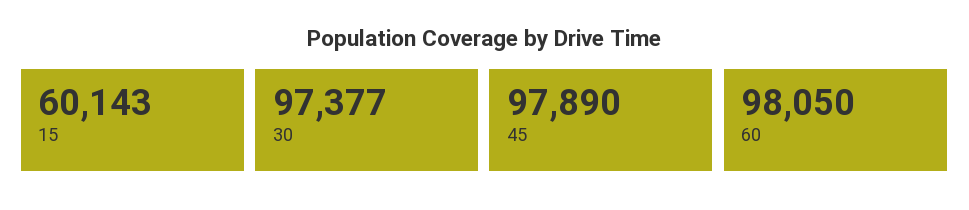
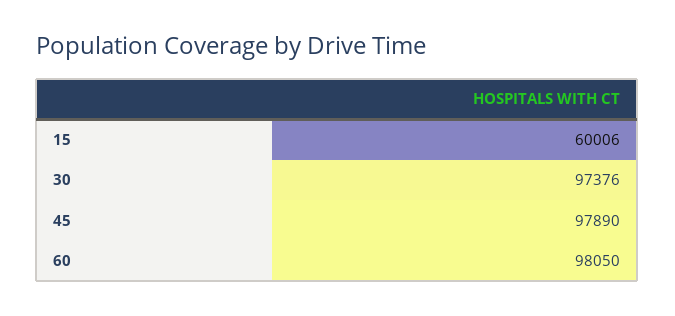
  {
-   "15": 60143,
+   "15": 60006,
-   "30": 97377,
+   "30": 97376,
    "45": 97890,
    "60": 98050
  }

